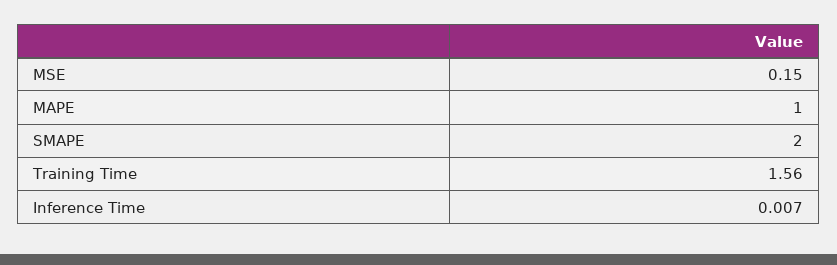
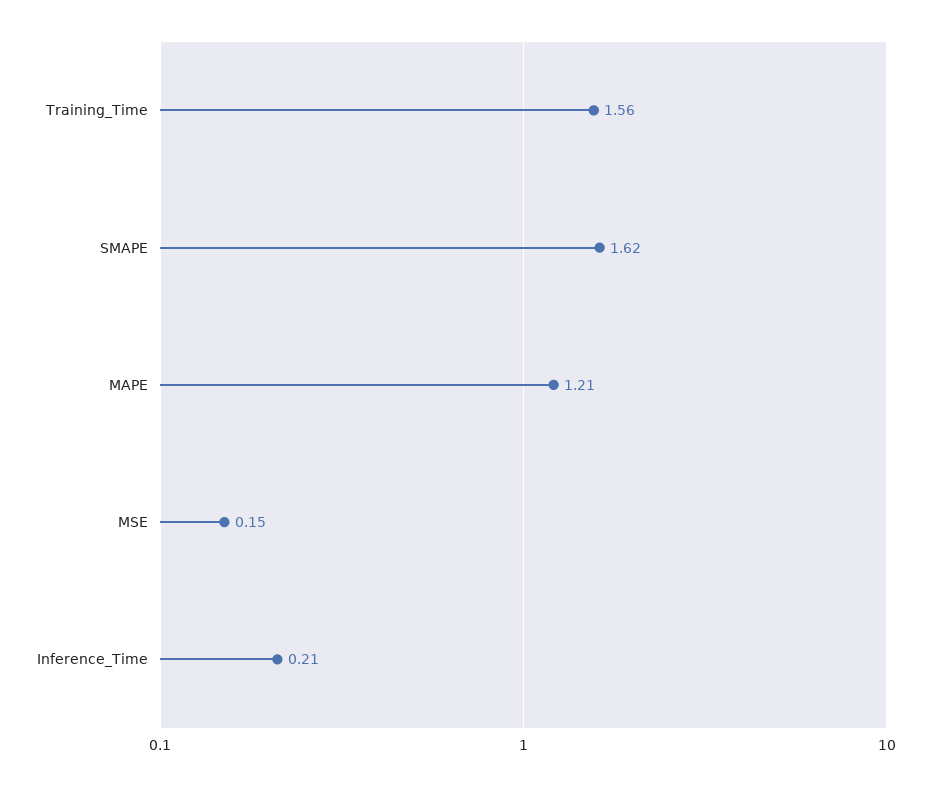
  {
    "MSE": 0.15,
-   "MAPE": 1,
+   "MAPE": 1.21,
-   "SMAPE": 2,
+   "SMAPE": 1.62,
    "Training Time": 1.56,
-   "Inference Time": 0.007
+   "Inference Time": 0.21
  }

